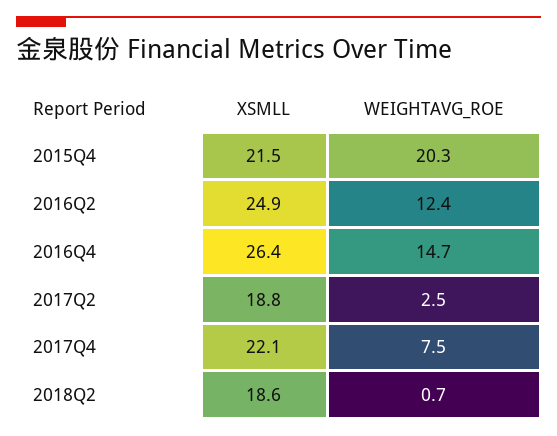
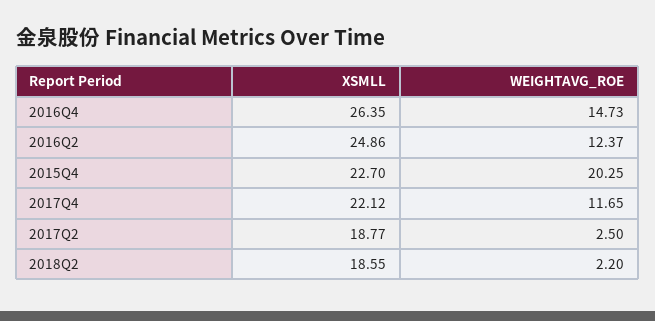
  {
    "XSMLL": {
-     "2015Q4": 21.5,
+     "2015Q4": 22.7,
      "2016Q2": 24.86,
      "2016Q4": 26.35,
      "2017Q2": 18.77,
      "2017Q4": 22.12,
      "2018Q2": 18.55
    },
    "WEIGHTAVG_ROE": {
      "2015Q4": 20.25,
      "2016Q2": 12.37,
      "2016Q4": 14.73,
      "2017Q2": 2.5,
-     "2017Q4": 7.5,
+     "2017Q4": 11.65,
-     "2018Q2": 0.7
+     "2018Q2": 2.2
    }
  }

